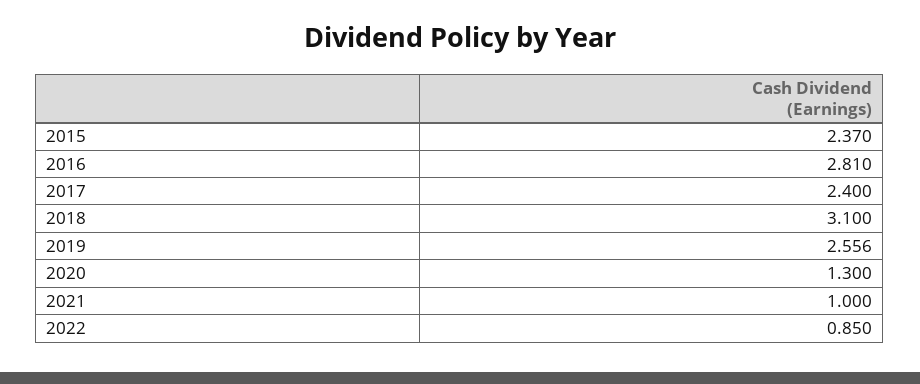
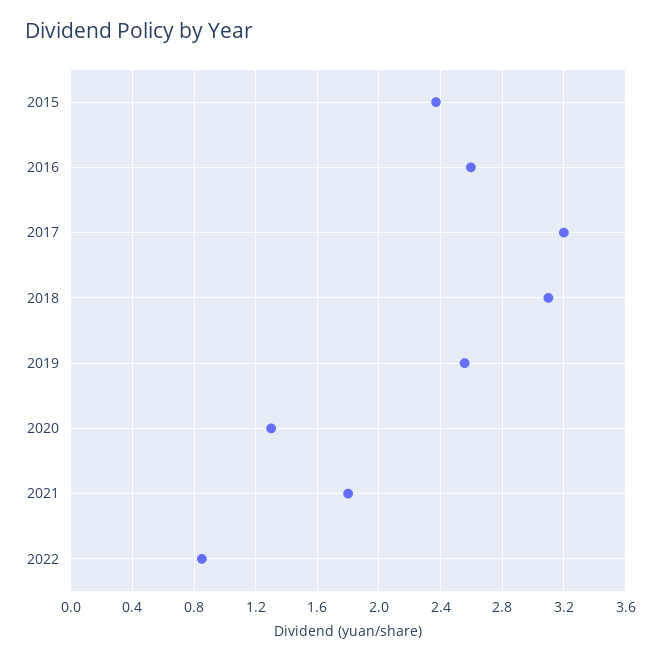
  {
    "2015": 2.37,
-   "2016": 2.81,
+   "2016": 2.6,
-   "2017": 2.4,
+   "2017": 3.2,
    "2018": 3.1,
    "2019": 2.556,
    "2020": 1.3,
-   "2021": 1,
+   "2021": 1.8,
    "2022": 0.85
  }

